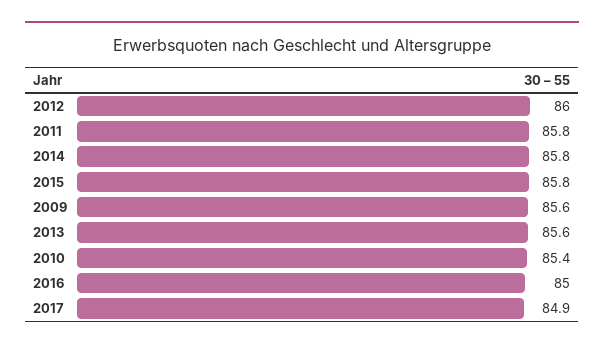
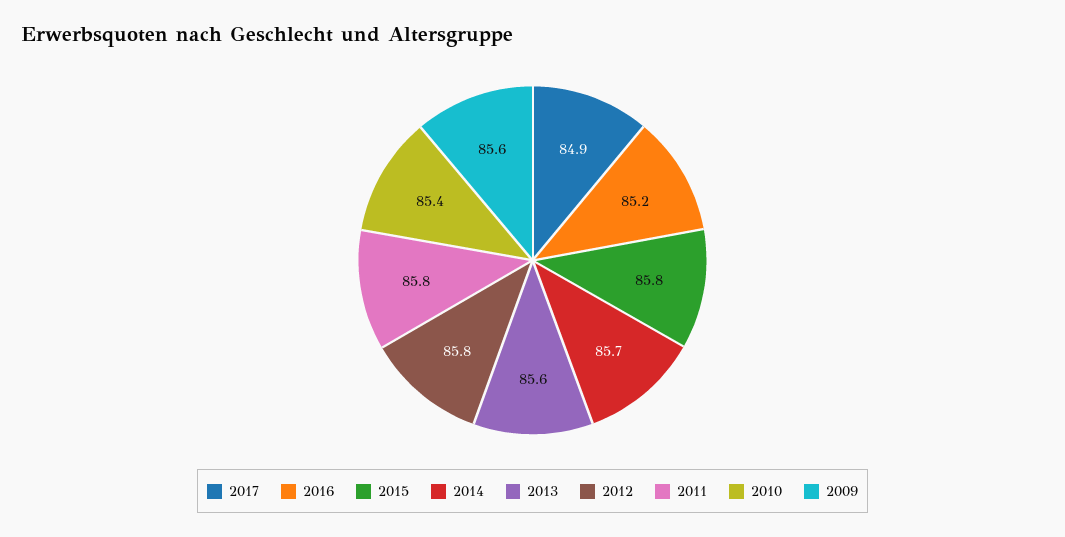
  {
-   "2012": 86,
+   "2012": 85.8,
    "2011": 85.8,
-   "2014": 85.8,
+   "2014": 85.7,
    "2015": 85.8,
    "2009": 85.6,
    "2013": 85.6,
    "2010": 85.4,
-   "2016": 85,
+   "2016": 85.2,
    "2017": 84.9
  }

